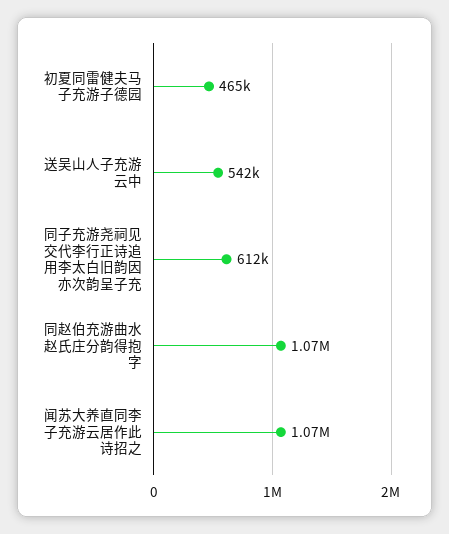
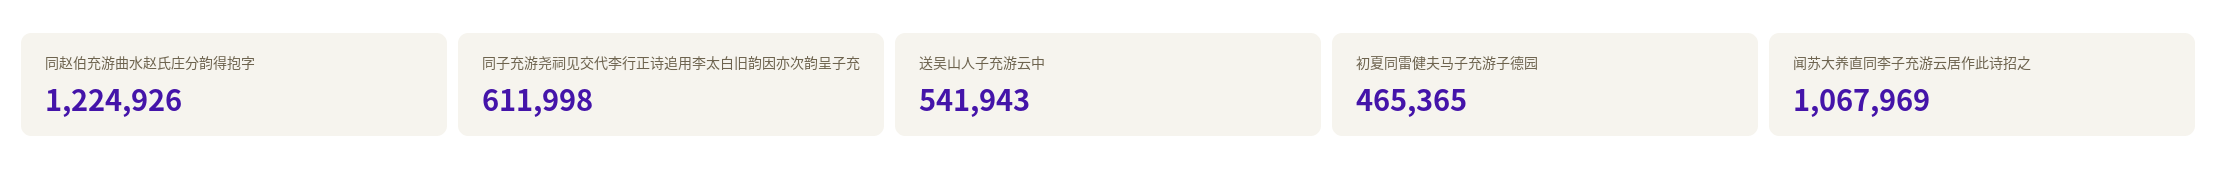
  {
    "初夏同雷健夫马子充游子德园": 465365,
    "送吴山人子充游云中": 541943,
    "同子充游尧祠见交代李行正诗追用李太白旧韵因亦次韵呈子充": 611998,
-   "同赵伯充游曲水赵氏庄分韵得抱字": 1070000,
+   "同赵伯充游曲水赵氏庄分韵得抱字": 1224926,
    "闻苏大养直同李子充游云居作此诗招之": 1067969
  }

